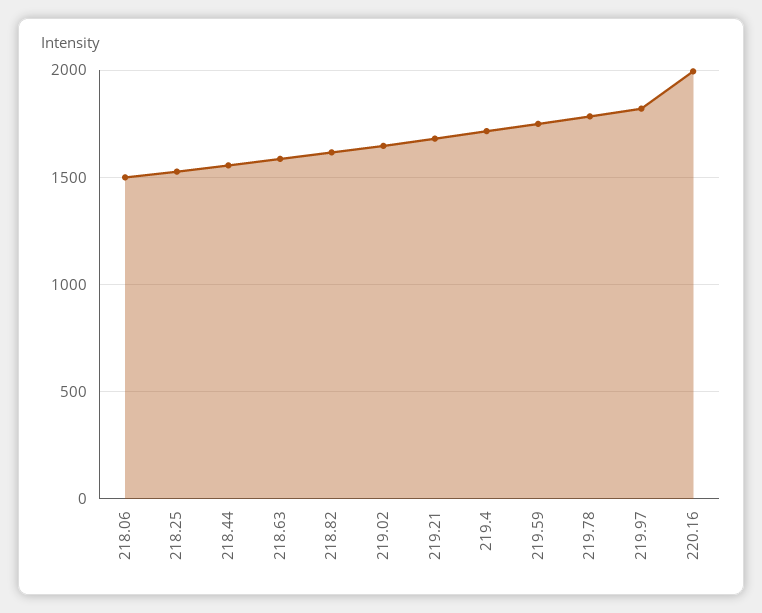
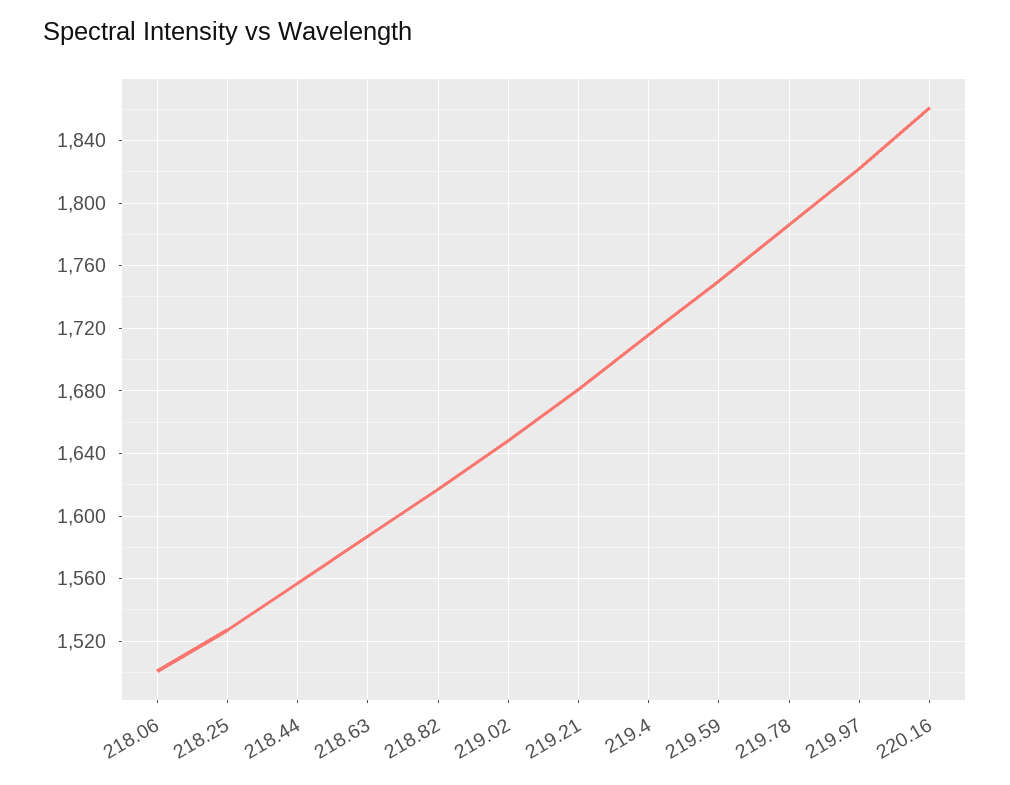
  {
    "218.06": 1500,
    "218.25": 1525,
    "218.44": 1555,
    "218.63": 1585,
    "218.82": 1615,
    "219.02": 1650,
    "219.21": 1680,
    "219.4": 1715,
    "219.59": 1750,
    "219.78": 1785,
    "219.97": 1820,
-   "220.16": 2000
+   "220.16": 1860
  }

